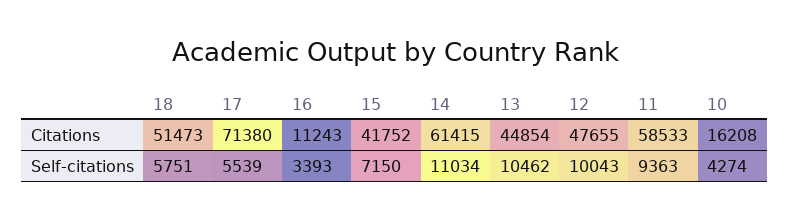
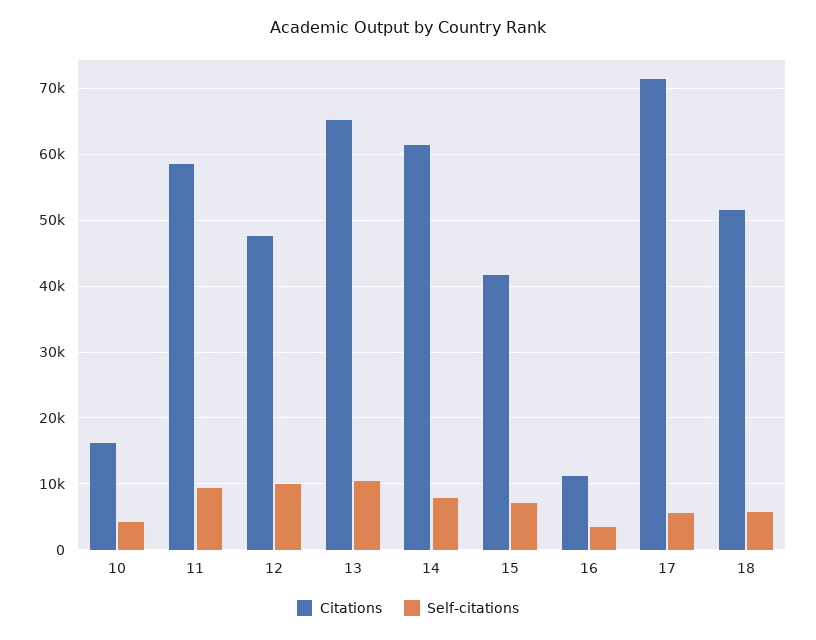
  {
    "Citations": {
      "18": 51473,
      "17": 71380,
      "16": 11243,
      "15": 41752,
      "14": 61415,
-     "13": 44854,
+     "13": 65000,
      "12": 47655,
      "11": 58533,
      "10": 16208
    },
    "Self-citations": {
      "18": 5751,
      "17": 5539,
      "16": 3393,
      "15": 7150,
-     "14": 11034,
+     "14": 8000,
      "13": 10462,
      "12": 10043,
      "11": 9363,
      "10": 4274
    }
  }

